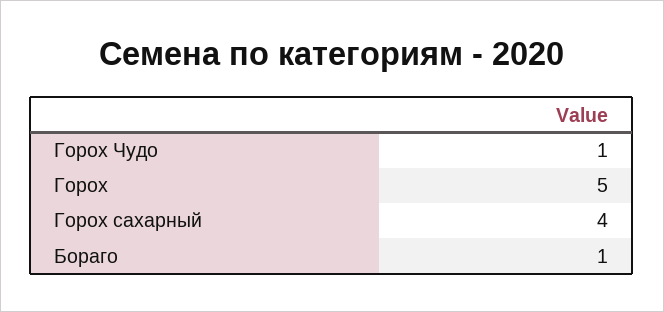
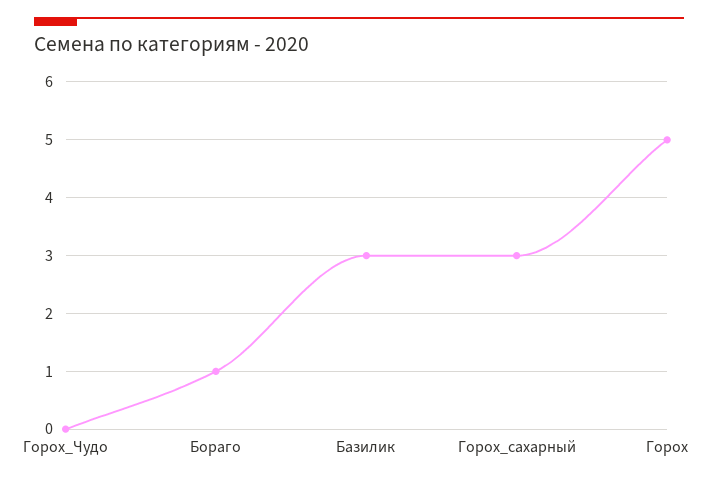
  {
-   "Горох Чудо": 1,
+   "Горох Чудо": 0,
    "Горох": 5,
-   "Горох сахарный": 4,
+   "Горох сахарный": 3,
-   "Бораго": 1
+   "Бораго": 1,
+   "Базилик": 3
  }

